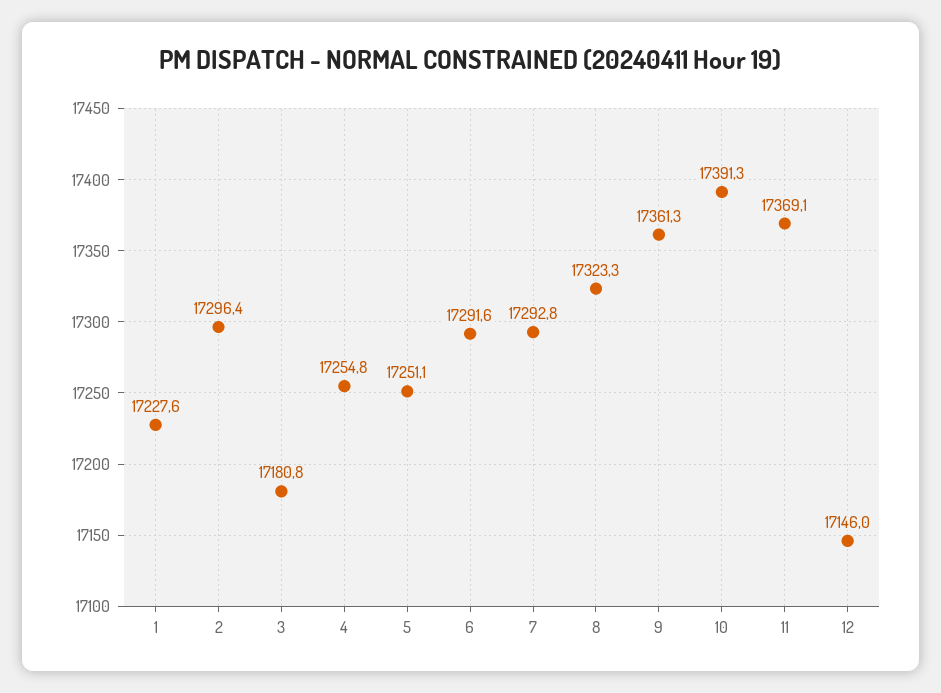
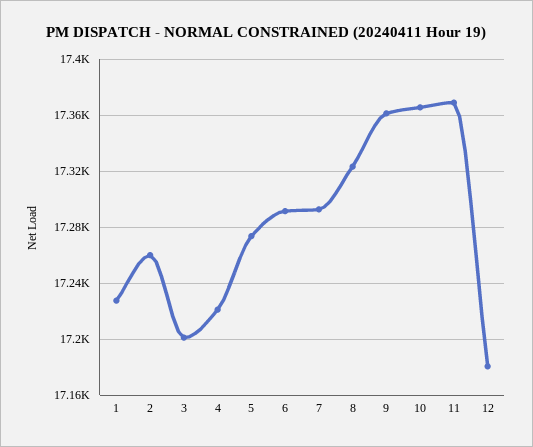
  {
    "1": 17227.6,
-   "2": 17296.4,
+   "2": 17260,
-   "3": 17180.8,
+   "3": 17200,
-   "4": 17254.8,
+   "4": 17220,
-   "5": 17251.1,
+   "5": 17275,
    "6": 17291.6,
    "7": 17292.8,
    "8": 17323.3,
    "9": 17361.3,
-   "10": 17391.3,
+   "10": 17365,
    "11": 17369.1,
-   "12": 17146
+   "12": 17180
  }

